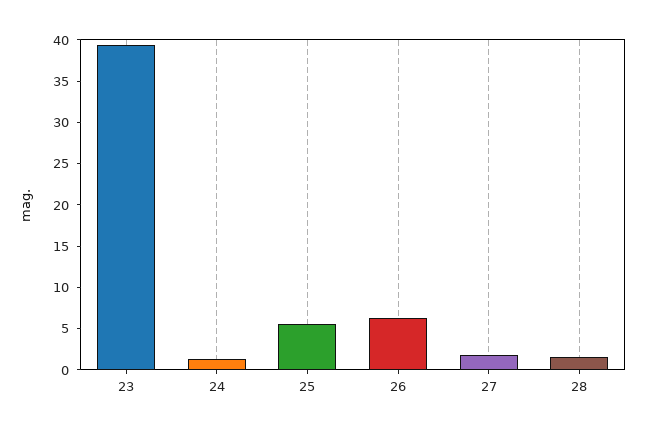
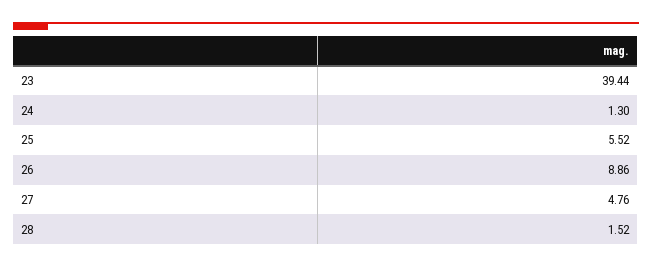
  {
    "23": 39.44,
    "24": 1.3,
    "25": 5.52,
-   "26": 6,
+   "26": 8.86,
-   "27": 2,
+   "27": 4.76,
    "28": 1.52
  }

